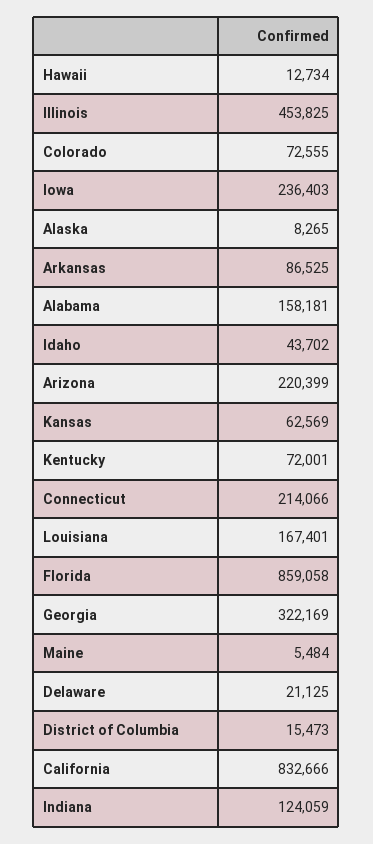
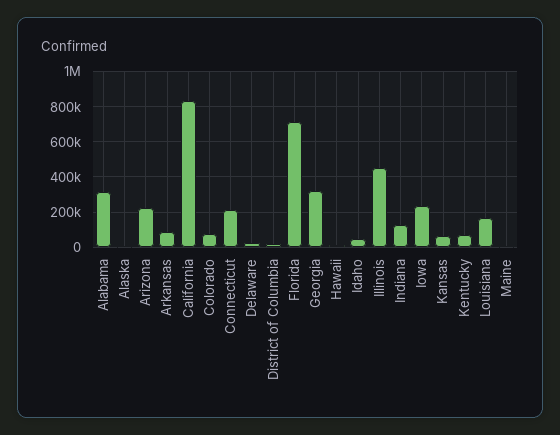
  {
    "Hawaii": 12734,
    "Illinois": 453825,
    "Colorado": 72555,
    "Iowa": 236403,
    "Alaska": 8265,
    "Arkansas": 86525,
-   "Alabama": 158181,
+   "Alabama": 300000,
    "Idaho": 43702,
    "Arizona": 220399,
    "Kansas": 62569,
    "Kentucky": 72001,
    "Connecticut": 214066,
    "Louisiana": 167401,
-   "Florida": 859058,
+   "Florida": 700000,
    "Georgia": 322169,
    "Maine": 5484,
    "Delaware": 21125,
    "District of Columbia": 15473,
    "California": 832666,
    "Indiana": 124059
  }

